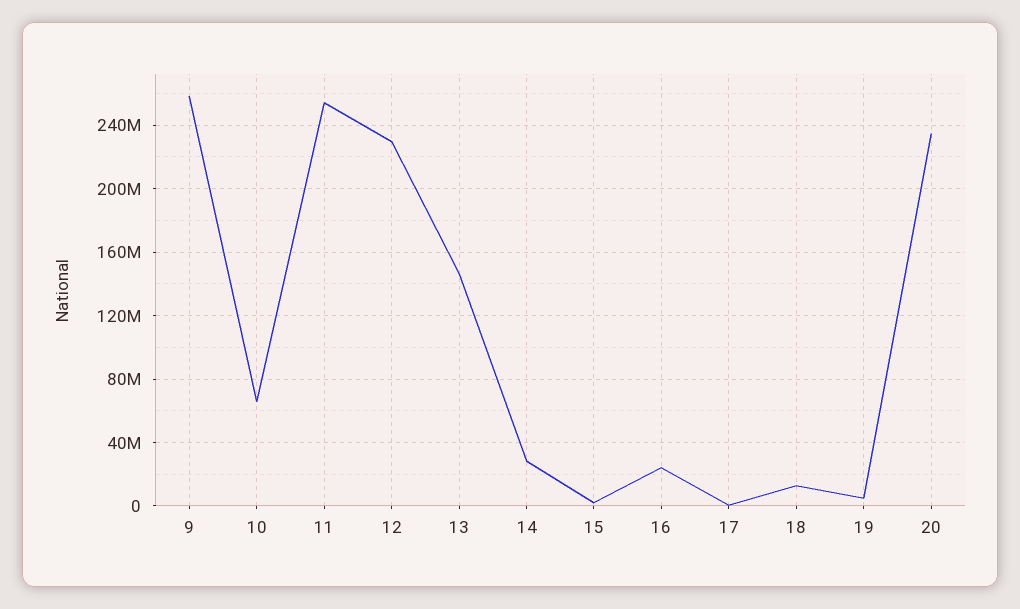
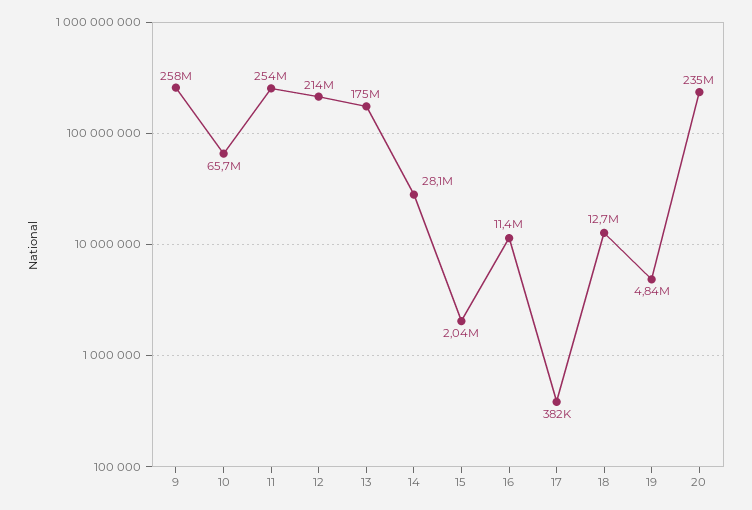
  {
    "9": 258000000,
    "10": 65700000,
    "11": 254000000,
-   "12": 230000000,
+   "12": 214000000,
-   "13": 145000000,
+   "13": 175000000,
    "14": 28100000,
    "15": 2040000,
-   "16": 25000000,
+   "16": 11400000,
    "17": 382000,
    "18": 12700000,
    "19": 4840000,
    "20": 235000000
  }

